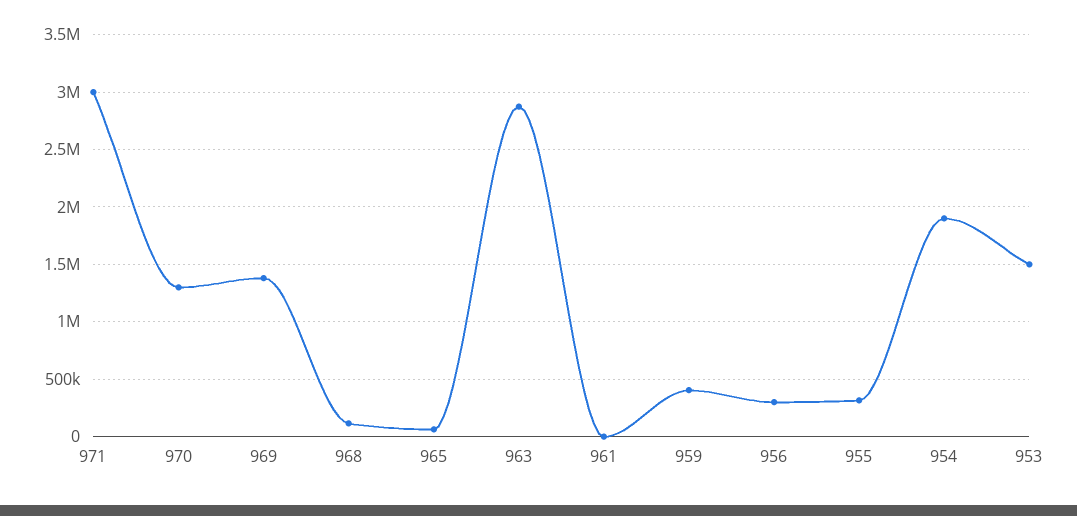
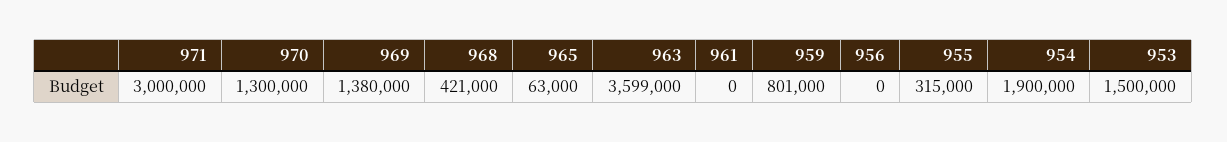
  {
    "971": 3000000,
    "970": 1300000,
    "969": 1380000,
-   "968": 100000,
+   "968": 421000,
    "965": 63000,
-   "963": 2900000,
+   "963": 3599000,
    "961": 0,
-   "959": 400000,
+   "959": 801000,
-   "956": 300000,
+   "956": 0,
    "955": 315000,
    "954": 1900000,
    "953": 1500000
  }

